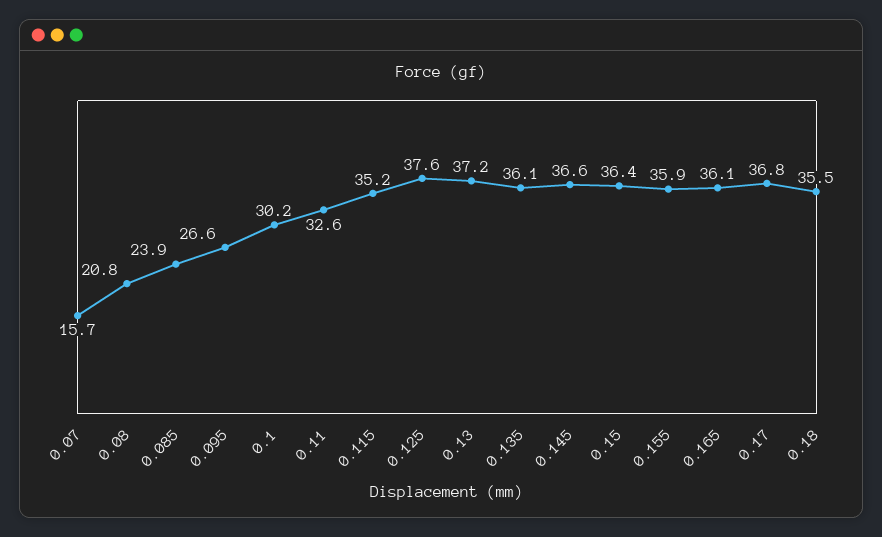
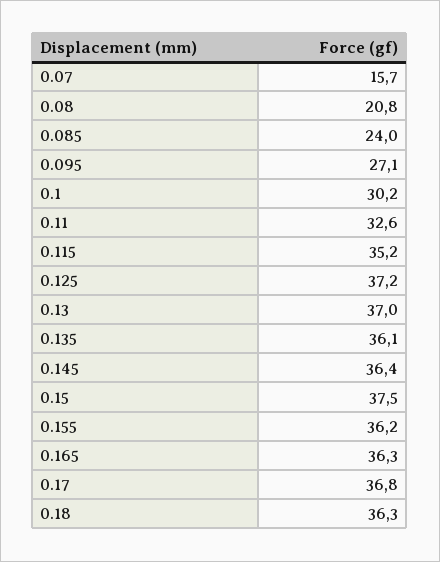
  {
    "0.07": 15.7,
    "0.08": 20.8,
-   "0.085": 23.9,
+   "0.085": 24,
-   "0.095": 26.6,
+   "0.095": 27.1,
    "0.1": 30.2,
    "0.11": 32.6,
    "0.115": 35.2,
-   "0.125": 37.6,
+   "0.125": 37.2,
-   "0.13": 37.2,
+   "0.13": 37,
    "0.135": 36.1,
-   "0.145": 36.6,
+   "0.145": 36.4,
-   "0.15": 36.4,
+   "0.15": 37.5,
-   "0.155": 35.9,
+   "0.155": 36.2,
-   "0.165": 36.1,
+   "0.165": 36.3,
    "0.17": 36.8,
-   "0.18": 35.5
+   "0.18": 36.3
  }

